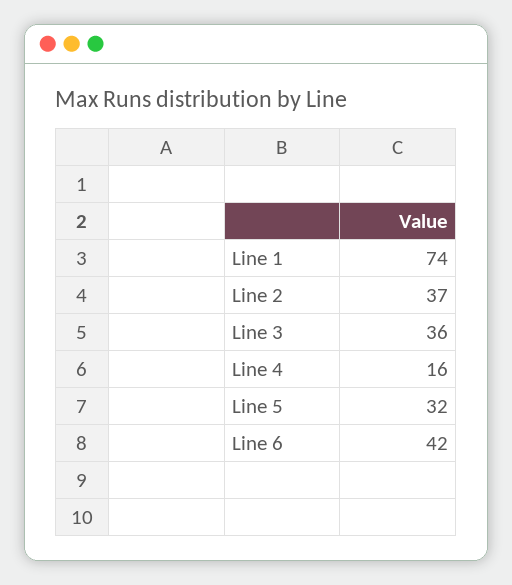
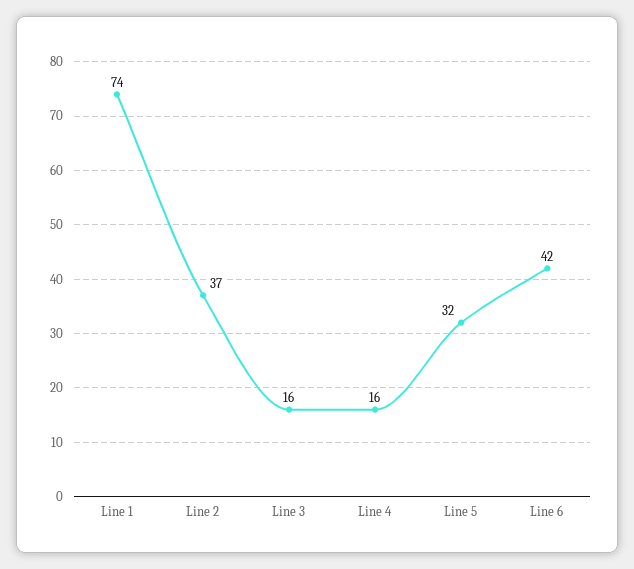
  {
    "Line 1": 74,
    "Line 2": 37,
-   "Line 3": 36,
+   "Line 3": 16,
    "Line 4": 16,
    "Line 5": 32,
    "Line 6": 42
  }

